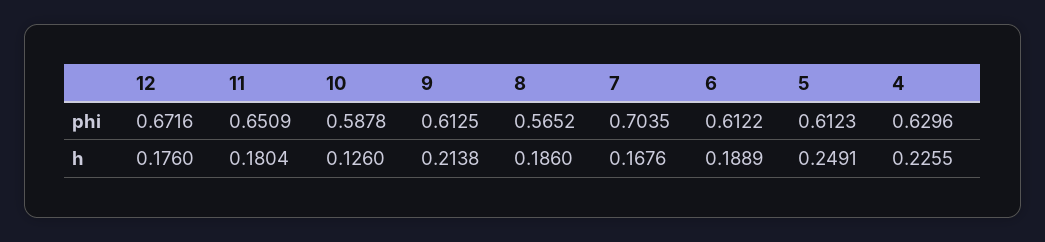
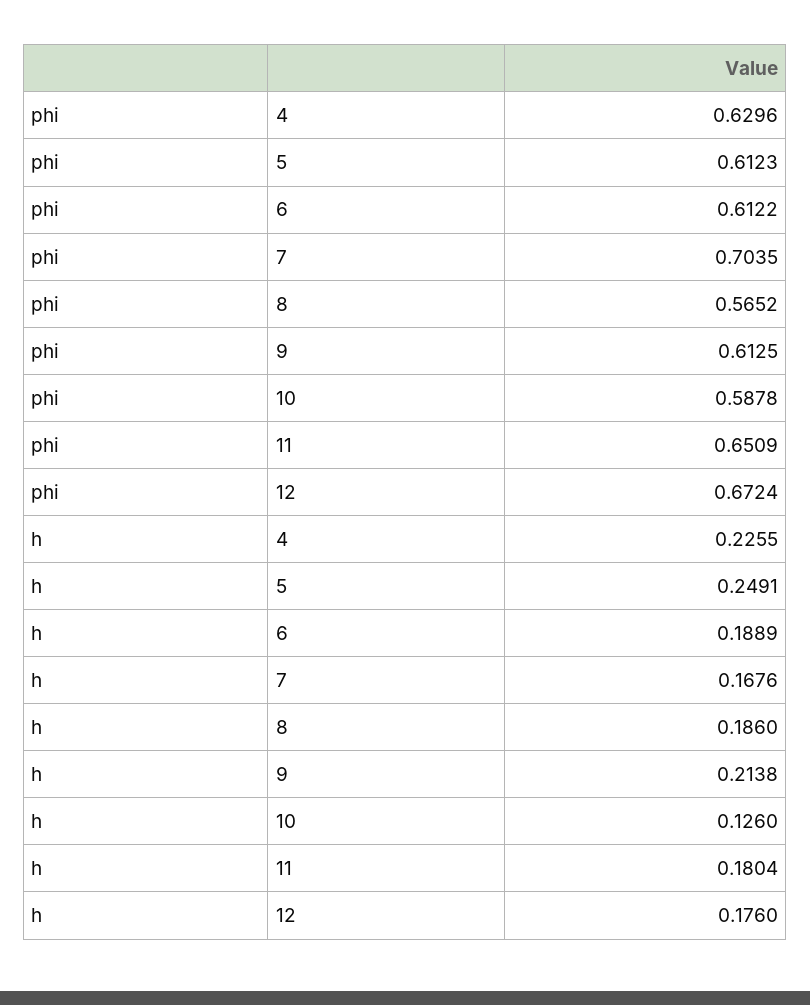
  {
    "12": {
-     "phi": 0.6716,
+     "phi": 0.6724,
      "h": 0.176
    },
    "11": {
      "phi": 0.6509,
      "h": 0.1804
    },
    "10": {
      "phi": 0.5878,
      "h": 0.126
    },
    "9": {
      "phi": 0.6125,
      "h": 0.2138
    },
    "8": {
      "phi": 0.5652,
      "h": 0.186
    },
    "7": {
      "phi": 0.7035,
      "h": 0.1676
    },
    "6": {
      "phi": 0.6122,
      "h": 0.1889
    },
    "5": {
      "phi": 0.6123,
      "h": 0.2491
    },
    "4": {
      "phi": 0.6296,
      "h": 0.2255
    }
  }

